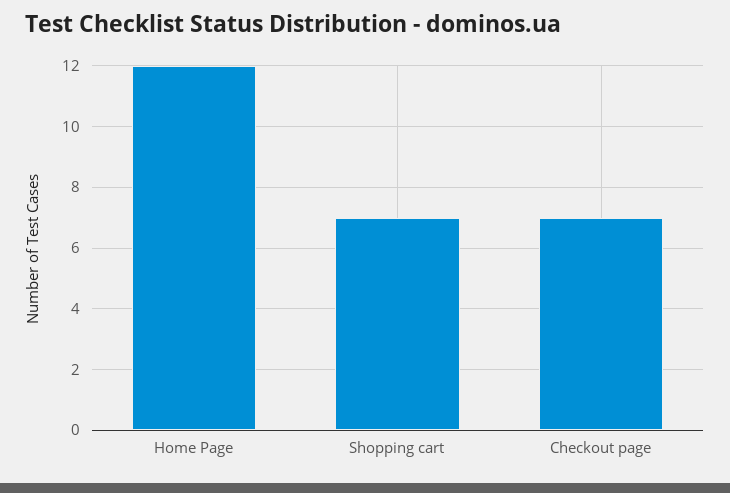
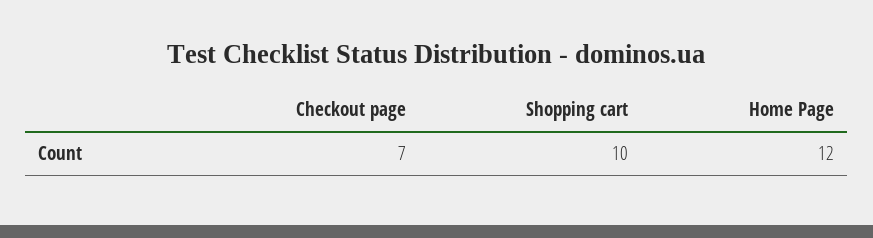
  {
    "Home Page": 12,
-   "Shopping cart": 7,
+   "Shopping cart": 10,
    "Checkout page": 7
  }

